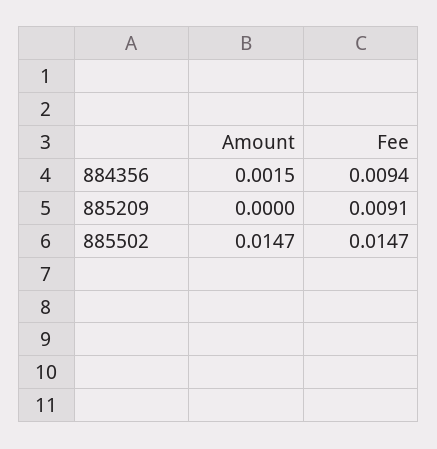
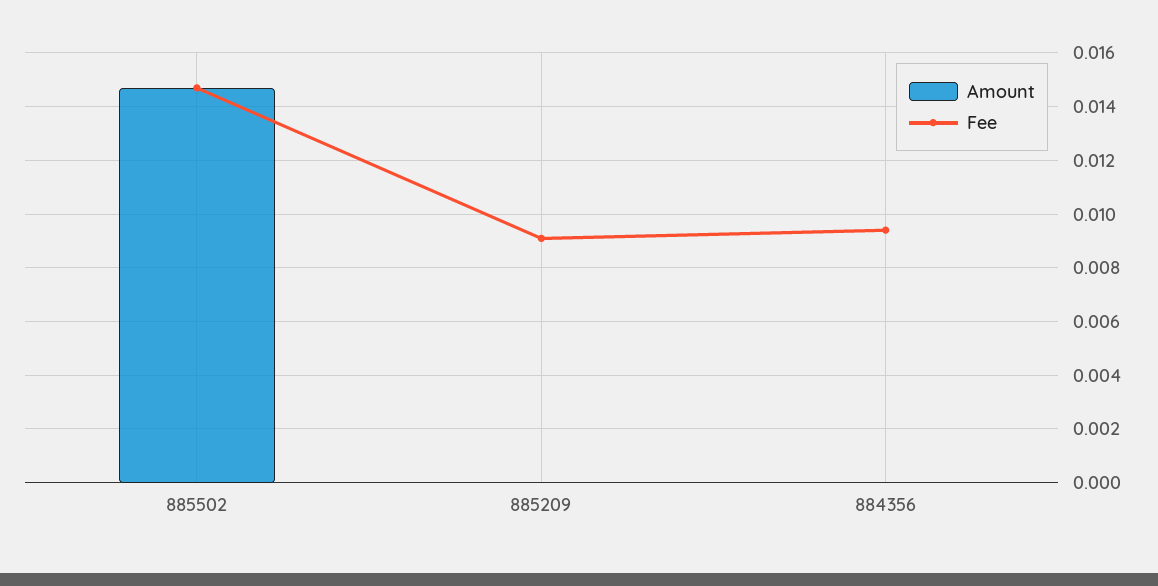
  {
    "Amount": {
-     "884356": 0.0015,
+     "884356": 0,
      "885209": 0,
      "885502": 0.0147
    },
    "Fee": {
      "884356": 0.0094,
      "885209": 0.0091,
      "885502": 0.0147
    }
  }

